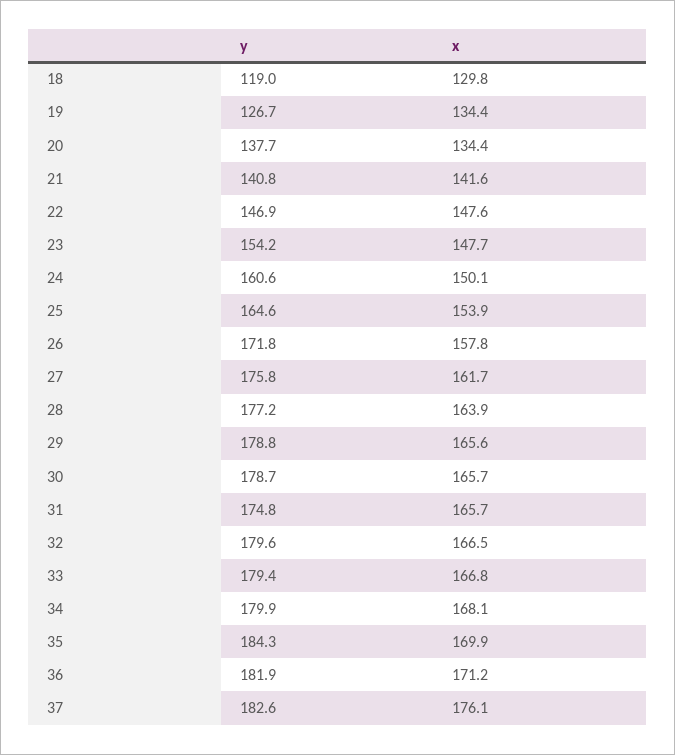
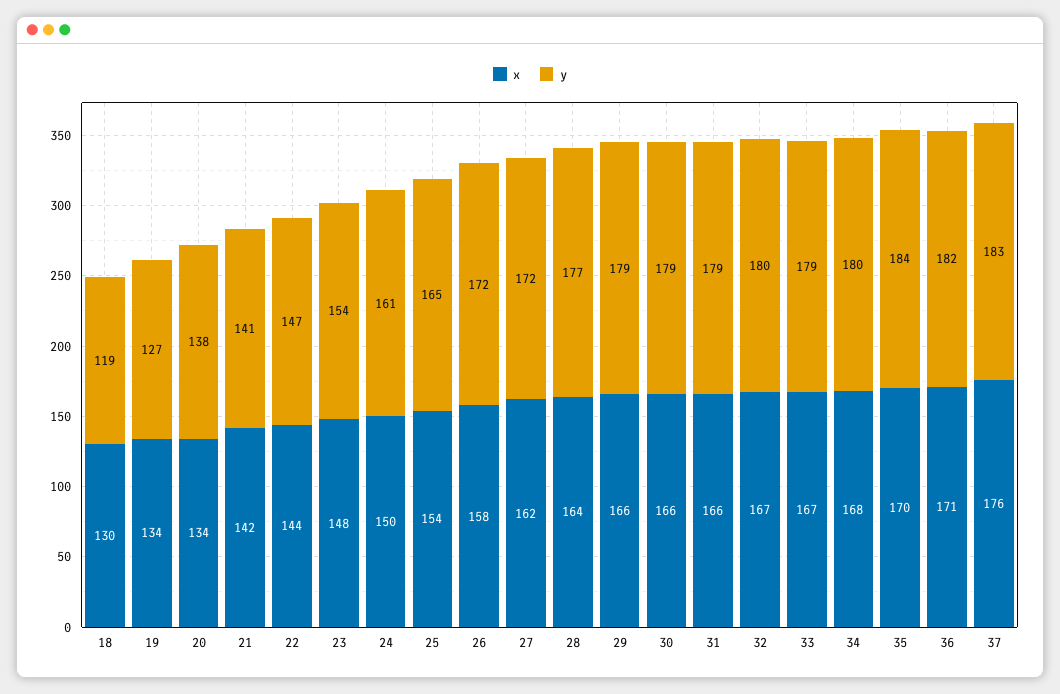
  {
    "y": {
      "18": 119,
      "19": 126.7,
      "20": 137.7,
      "21": 140.8,
      "22": 146.9,
      "23": 154.2,
      "24": 160.6,
      "25": 164.6,
      "26": 171.8,
-     "27": 175.8,
+     "27": 172,
      "28": 177.2,
      "29": 178.8,
      "30": 178.7,
-     "31": 174.8,
+     "31": 179,
      "32": 179.6,
      "33": 179.4,
      "34": 179.9,
      "35": 184.3,
      "36": 181.9,
      "37": 182.6
    },
    "x": {
      "18": 129.8,
      "19": 134.4,
      "20": 134.4,
      "21": 141.6,
-     "22": 147.6,
+     "22": 144,
      "23": 147.7,
      "24": 150.1,
      "25": 153.9,
      "26": 157.8,
      "27": 161.7,
      "28": 163.9,
      "29": 165.6,
      "30": 165.7,
      "31": 165.7,
      "32": 166.5,
      "33": 166.8,
      "34": 168.1,
      "35": 169.9,
      "36": 171.2,
      "37": 176.1
    }
  }

